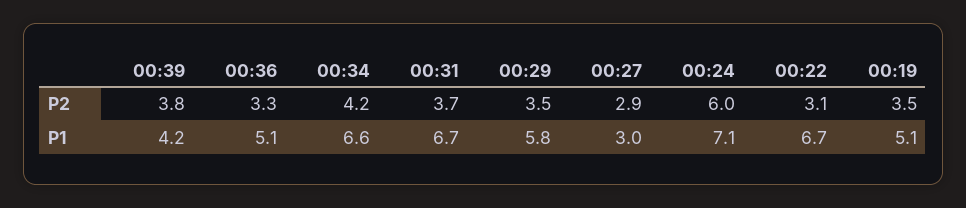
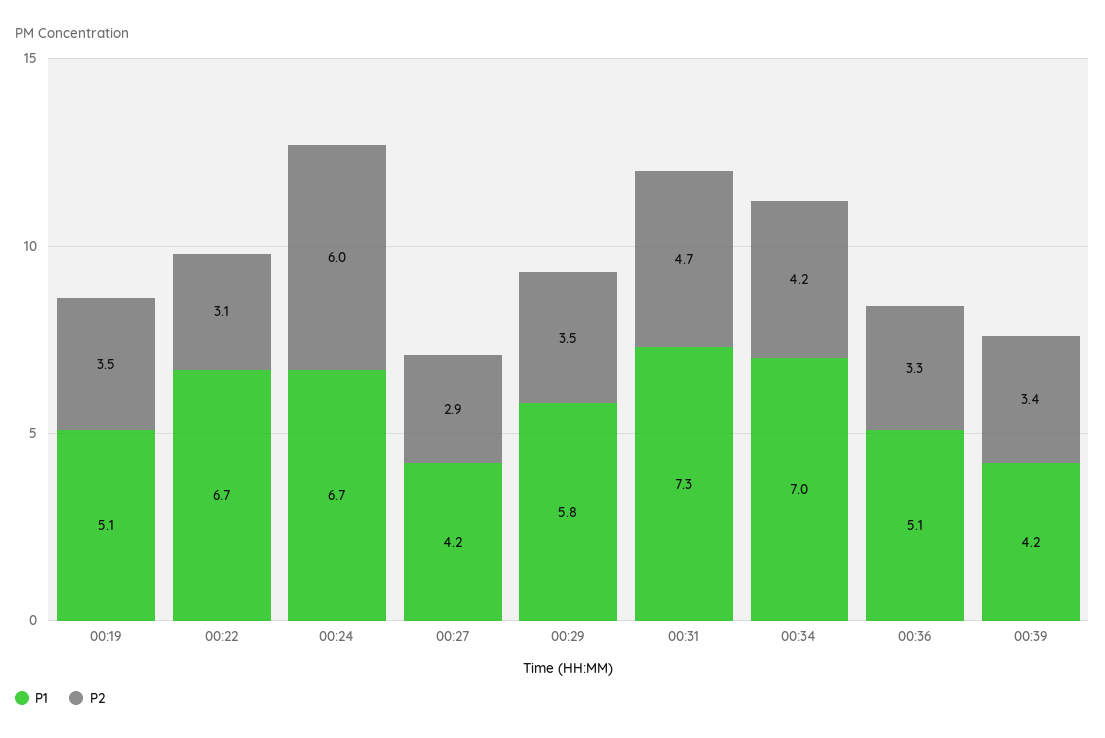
  {
    "P2": {
-     "00:39": 3.8,
+     "00:39": 3.4,
      "00:36": 3.3,
      "00:34": 4.2,
-     "00:31": 3.7,
+     "00:31": 4.7,
      "00:29": 3.5,
      "00:27": 2.9,
      "00:24": 6,
      "00:22": 3.1,
      "00:19": 3.5
    },
    "P1": {
      "00:39": 4.2,
      "00:36": 5.1,
-     "00:34": 6.6,
+     "00:34": 7,
-     "00:31": 6.7,
+     "00:31": 7.3,
      "00:29": 5.8,
-     "00:27": 3,
+     "00:27": 4.2,
-     "00:24": 7.1,
+     "00:24": 6.7,
      "00:22": 6.7,
      "00:19": 5.1
    }
  }

